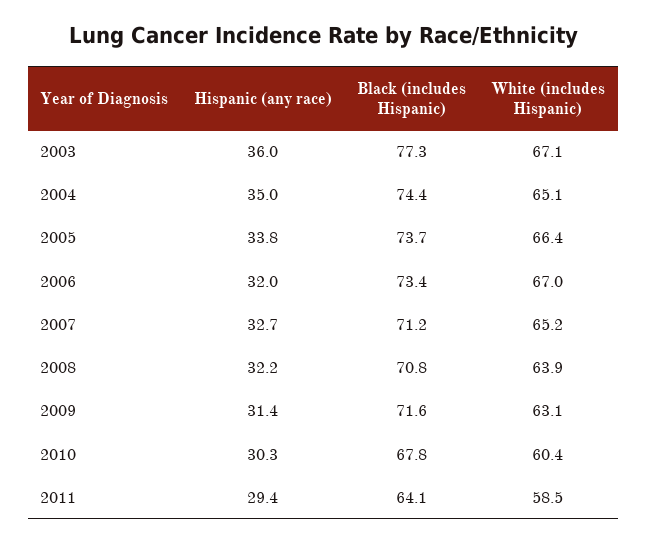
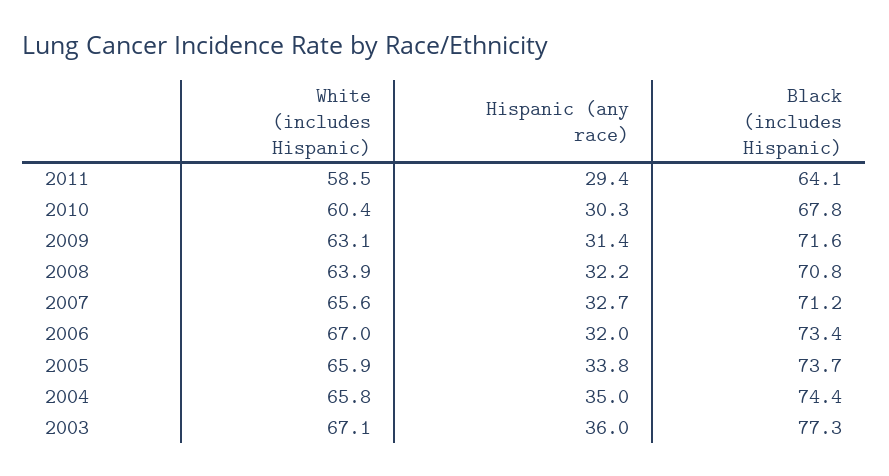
  {
    "Hispanic (any race)": {
      "2003": 36,
      "2004": 35,
      "2005": 33.8,
      "2006": 32,
      "2007": 32.7,
      "2008": 32.2,
      "2009": 31.4,
      "2010": 30.3,
      "2011": 29.4
    },
    "Black (includes Hispanic)": {
      "2003": 77.3,
      "2004": 74.4,
      "2005": 73.7,
      "2006": 73.4,
      "2007": 71.2,
      "2008": 70.8,
      "2009": 71.6,
      "2010": 67.8,
      "2011": 64.1
    },
    "White (includes Hispanic)": {
      "2003": 67.1,
-     "2004": 65.1,
+     "2004": 65.8,
-     "2005": 66.4,
+     "2005": 65.9,
      "2006": 67,
-     "2007": 65.2,
+     "2007": 65.6,
      "2008": 63.9,
      "2009": 63.1,
      "2010": 60.4,
      "2011": 58.5
    }
  }

